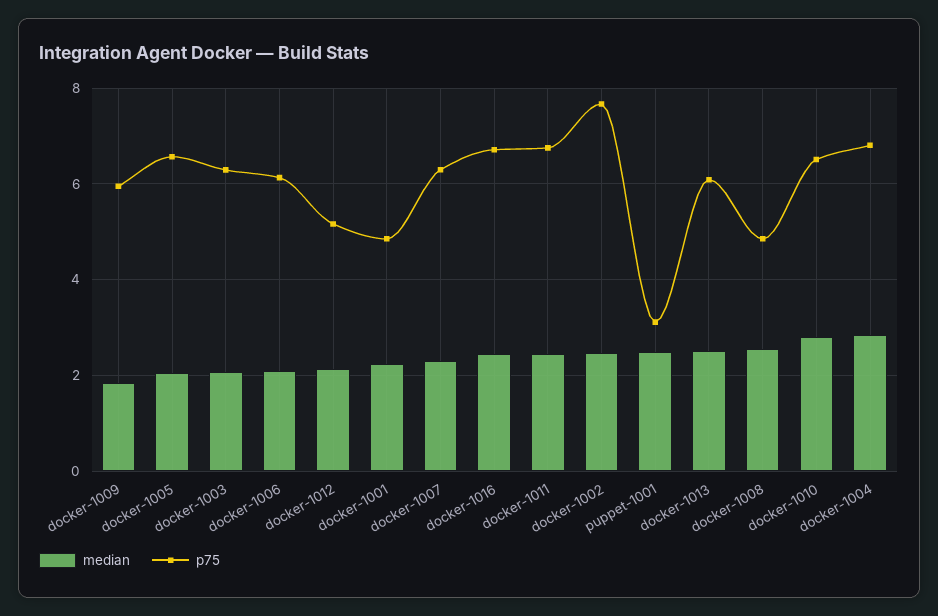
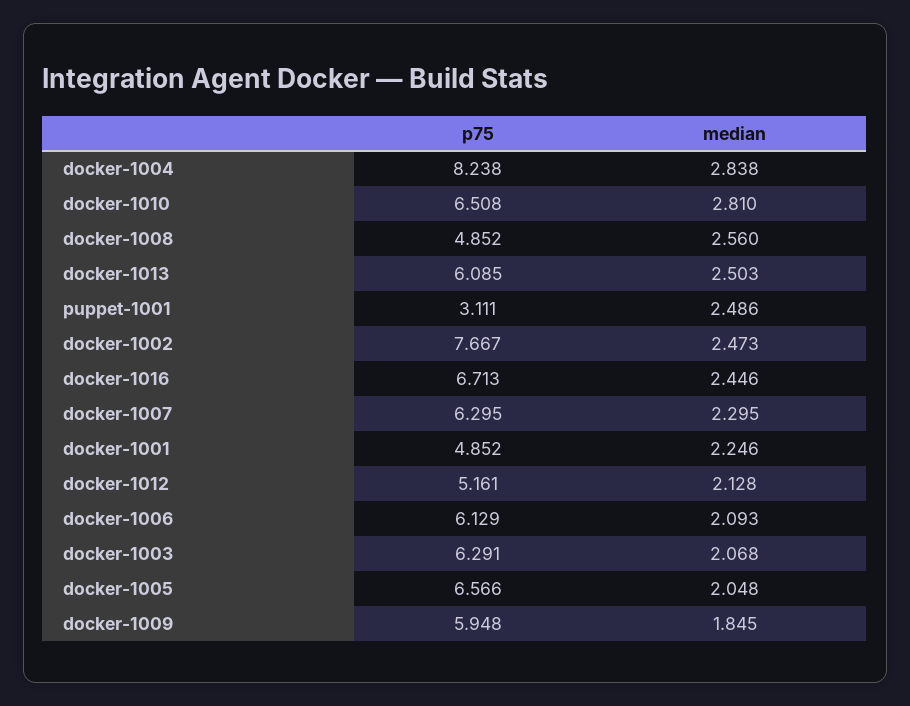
  {
    "median": {
      "docker-1009": 1.845,
      "docker-1005": 2.048,
      "docker-1003": 2.068,
      "docker-1006": 2.093,
      "docker-1012": 2.128,
      "docker-1001": 2.246,
      "docker-1007": 2.295,
      "docker-1016": 2.446,
-     "docker-1011": 2.4,
      "docker-1002": 2.473,
      "puppet-1001": 2.486,
      "docker-1013": 2.503,
      "docker-1008": 2.56,
      "docker-1010": 2.81,
      "docker-1004": 2.838
    },
    "p75": {
      "docker-1009": 5.948,
      "docker-1005": 6.566,
      "docker-1003": 6.291,
      "docker-1006": 6.129,
      "docker-1012": 5.161,
      "docker-1001": 4.852,
      "docker-1007": 6.295,
      "docker-1016": 6.713,
-     "docker-1011": 6.8,
      "docker-1002": 7.667,
      "puppet-1001": 3.111,
      "docker-1013": 6.085,
      "docker-1008": 4.852,
      "docker-1010": 6.508,
-     "docker-1004": 6.8
+     "docker-1004": 8.238
    }
  }

